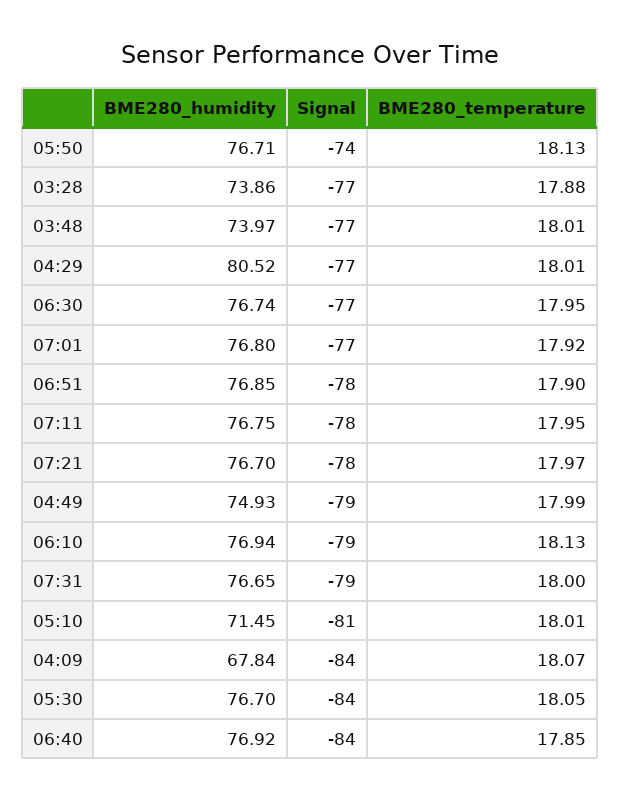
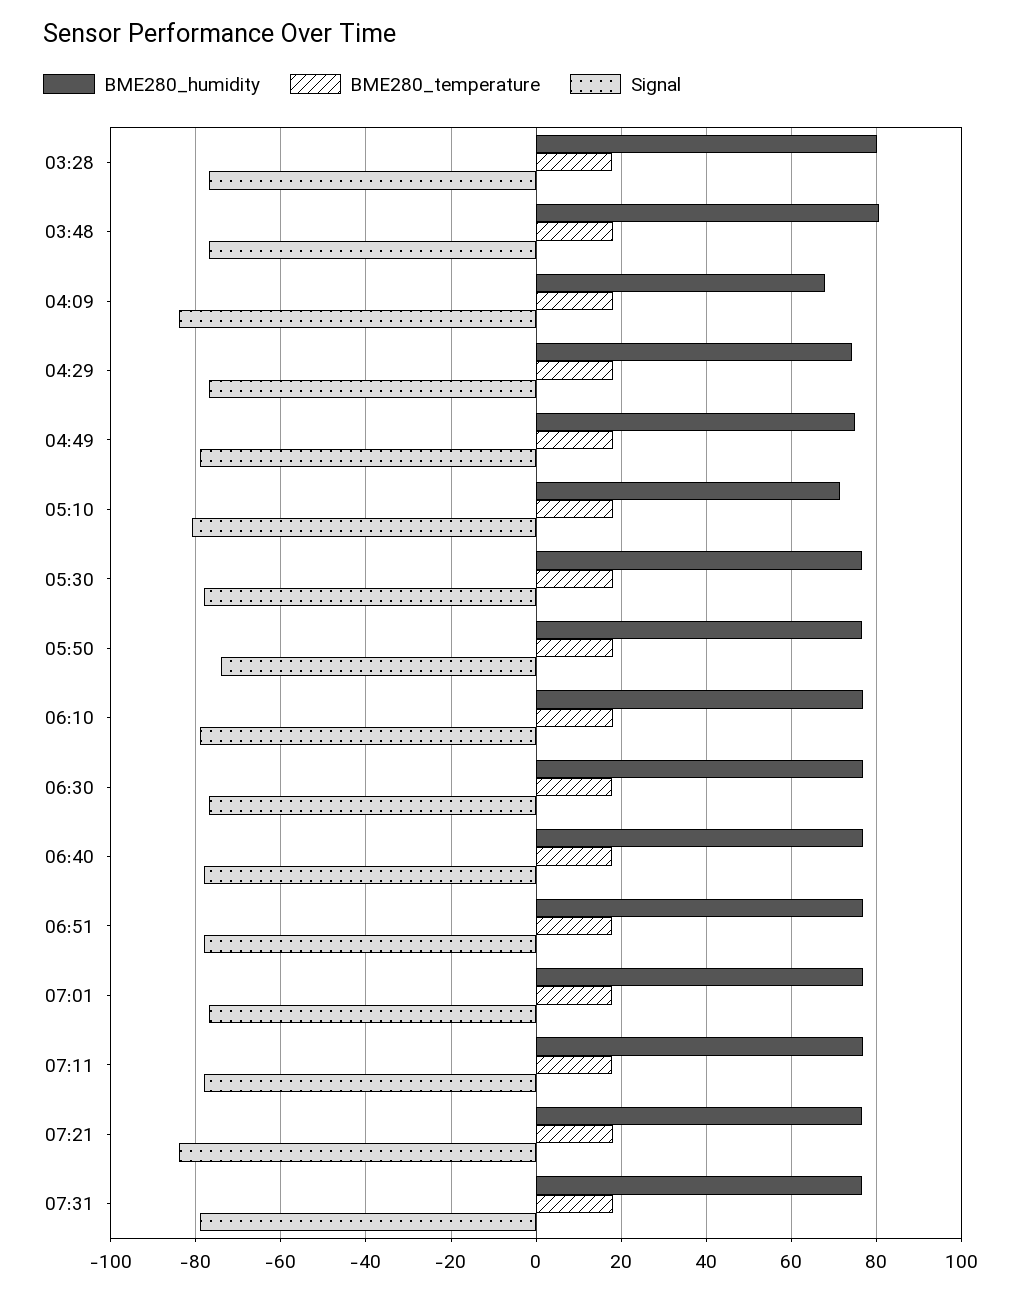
  {
    "BME280_humidity": {
      "05:50": 76.71,
-     "03:28": 73.86,
+     "03:28": 80,
-     "03:48": 73.97,
+     "03:48": 80,
-     "04:29": 80.52,
+     "04:29": 74,
      "06:30": 76.74,
      "07:01": 76.8,
      "06:51": 76.85,
      "07:11": 76.75,
      "07:21": 76.7,
      "04:49": 74.93,
      "06:10": 76.94,
      "07:31": 76.65,
      "05:10": 71.45,
      "04:09": 67.84,
      "05:30": 76.7,
      "06:40": 76.92
    },
    "Signal": {
      "05:50": -74,
      "03:28": -77,
      "03:48": -77,
      "04:29": -77,
      "06:30": -77,
      "07:01": -77,
      "06:51": -78,
      "07:11": -78,
-     "07:21": -78,
+     "07:21": -84,
      "04:49": -79,
      "06:10": -79,
      "07:31": -79,
      "05:10": -81,
      "04:09": -84,
-     "05:30": -84,
+     "05:30": -78,
-     "06:40": -84
+     "06:40": -78
    },
    "BME280_temperature": {
      "05:50": 18.13,
      "03:28": 17.88,
      "03:48": 18.01,
      "04:29": 18.01,
      "06:30": 17.95,
      "07:01": 17.92,
      "06:51": 17.9,
      "07:11": 17.95,
      "07:21": 17.97,
      "04:49": 17.99,
      "06:10": 18.13,
      "07:31": 18,
      "05:10": 18.01,
      "04:09": 18.07,
      "05:30": 18.05,
      "06:40": 17.85
    }
  }

